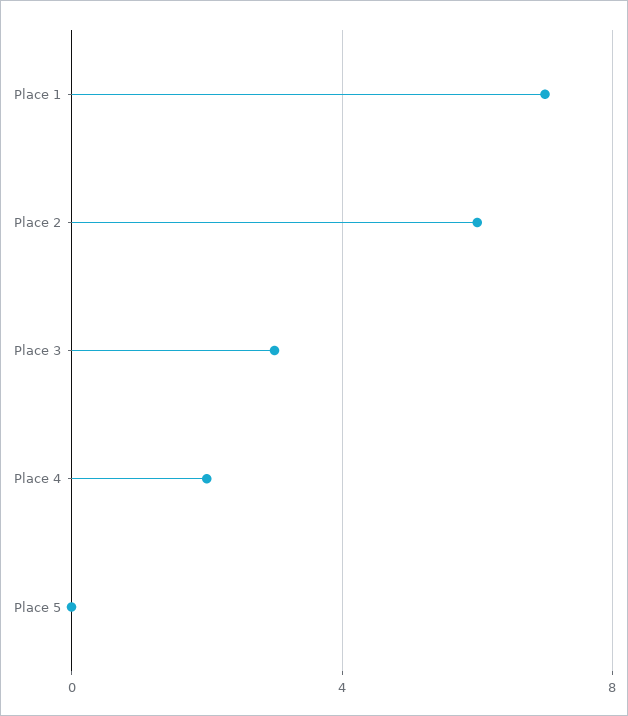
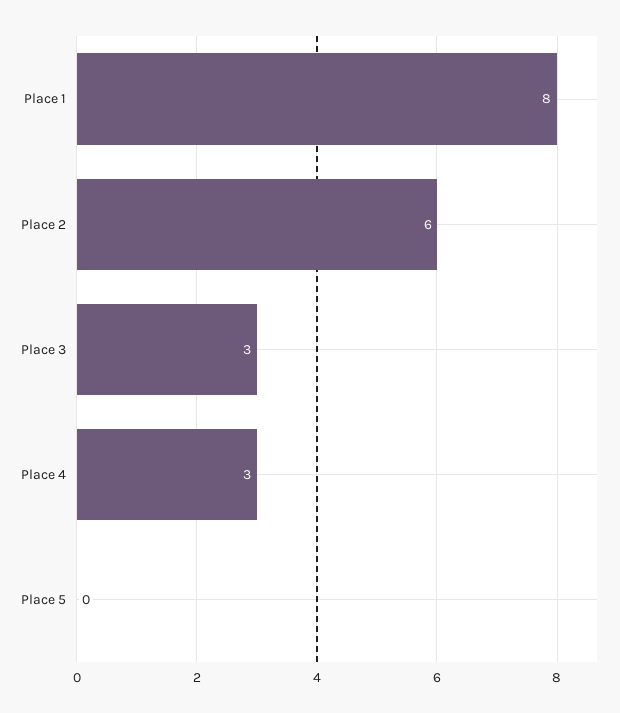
  {
-   "Place 1": 7,
+   "Place 1": 8,
    "Place 2": 6,
    "Place 3": 3,
-   "Place 4": 2,
+   "Place 4": 3,
    "Place 5": 0
  }

